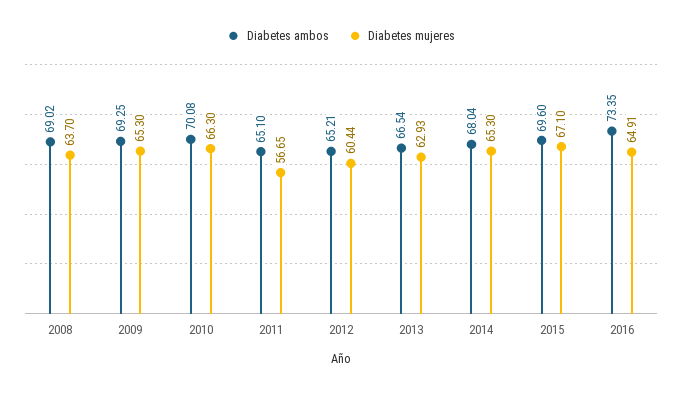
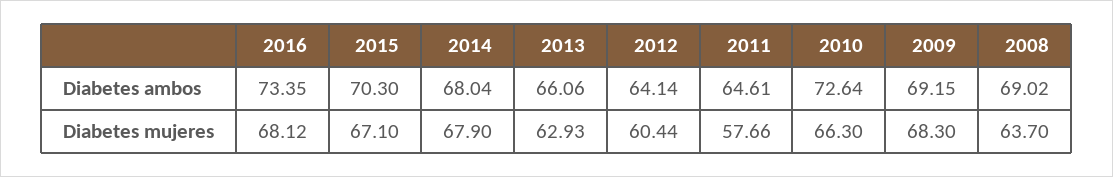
  {
    "Diabetes ambos": {
      "2008": 69.02,
-     "2009": 69.25,
+     "2009": 69.15,
-     "2010": 70.08,
+     "2010": 72.64,
-     "2011": 65.1,
+     "2011": 64.61,
-     "2012": 65.21,
+     "2012": 64.14,
-     "2013": 66.54,
+     "2013": 66.06,
      "2014": 68.04,
-     "2015": 69.6,
+     "2015": 70.3,
      "2016": 73.35
    },
    "Diabetes mujeres": {
      "2008": 63.7,
-     "2009": 65.3,
+     "2009": 68.3,
      "2010": 66.3,
-     "2011": 56.65,
+     "2011": 57.66,
      "2012": 60.44,
      "2013": 62.93,
-     "2014": 65.3,
+     "2014": 67.9,
      "2015": 67.1,
-     "2016": 64.91
+     "2016": 68.12
    }
  }

